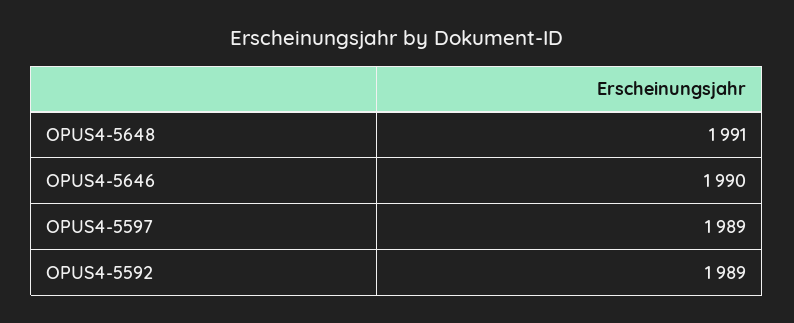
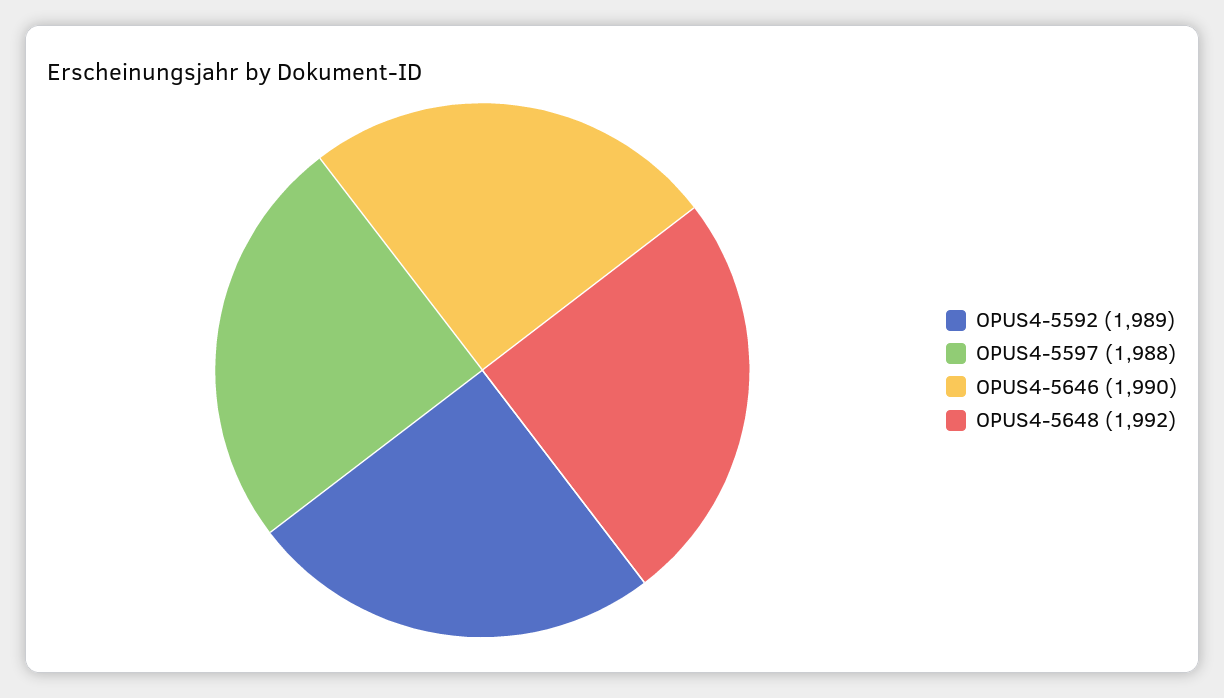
  {
-   "OPUS4-5648": 1991,
+   "OPUS4-5648": 1992,
    "OPUS4-5646": 1990,
-   "OPUS4-5597": 1989,
+   "OPUS4-5597": 1988,
    "OPUS4-5592": 1989
  }

